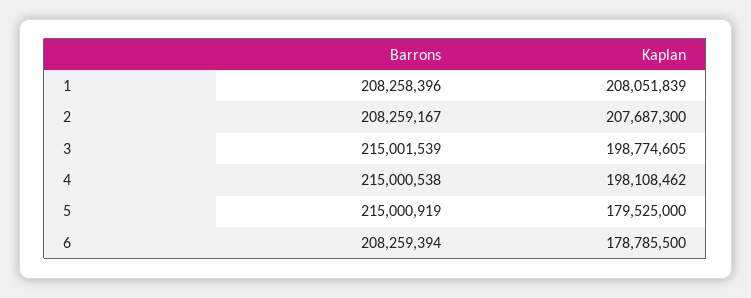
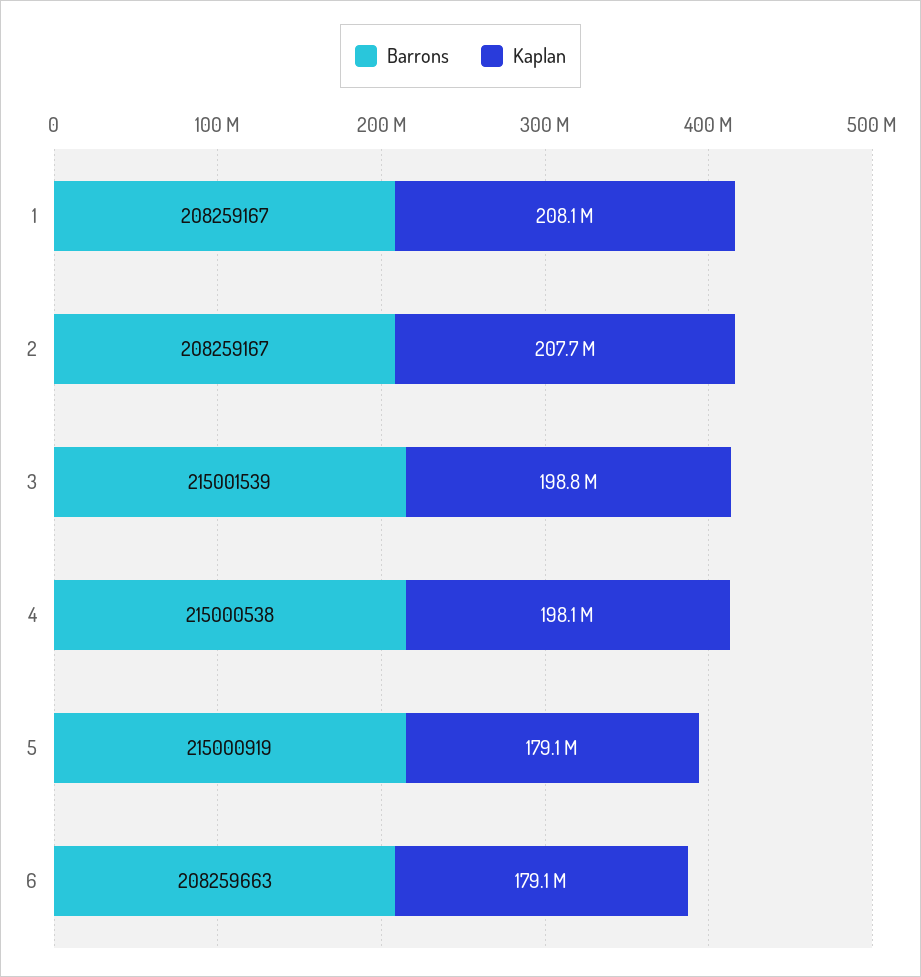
  {
    "Barrons": {
-     "1": 208258396,
+     "1": 208259167,
      "2": 208259167,
      "3": 215001539,
      "4": 215000538,
      "5": 215000919,
-     "6": 208259394
+     "6": 208259663
    },
    "Kaplan": {
      "1": 208051839,
      "2": 207687300,
      "3": 198774605,
      "4": 198108462,
-     "5": 179525000,
+     "5": 179100000,
-     "6": 178785500
+     "6": 179100000
    }
  }

